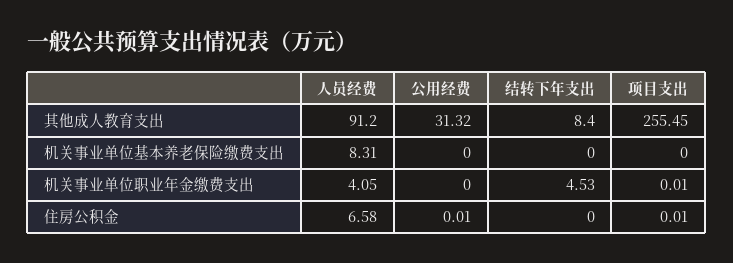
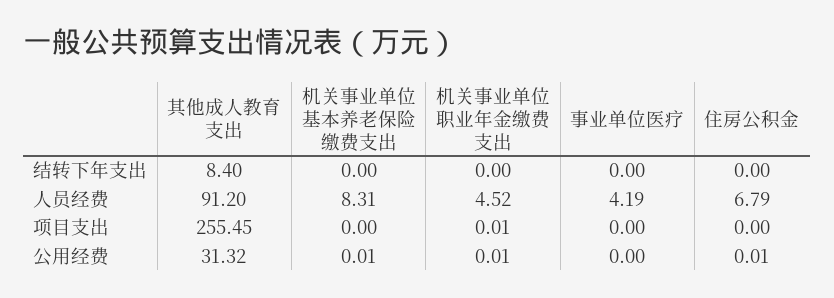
  {
    "人员经费": {
      "其他成人教育支出": 91.2,
      "机关事业单位基本养老保险缴费支出": 8.31,
-     "机关事业单位职业年金缴费支出": 4.05,
+     "机关事业单位职业年金缴费支出": 4.52,
-     "住房公积金": 6.58
+     "住房公积金": 6.79,
+     "事业单位医疗": 4.19
    },
    "公用经费": {
      "其他成人教育支出": 31.32,
-     "机关事业单位基本养老保险缴费支出": 0,
+     "机关事业单位基本养老保险缴费支出": 0.01,
-     "机关事业单位职业年金缴费支出": 0,
+     "机关事业单位职业年金缴费支出": 0.01,
-     "住房公积金": 0.01
+     "住房公积金": 0.01,
+     "事业单位医疗": 0
    },
    "结转下年支出": {
      "其他成人教育支出": 8.4,
      "机关事业单位基本养老保险缴费支出": 0,
-     "机关事业单位职业年金缴费支出": 4.53,
+     "机关事业单位职业年金缴费支出": 0,
-     "住房公积金": 0
+     "住房公积金": 0,
+     "事业单位医疗": 0
    },
    "项目支出": {
      "其他成人教育支出": 255.45,
      "机关事业单位基本养老保险缴费支出": 0,
      "机关事业单位职业年金缴费支出": 0.01,
-     "住房公积金": 0.01
+     "住房公积金": 0,
+     "事业单位医疗": 0
    }
  }

